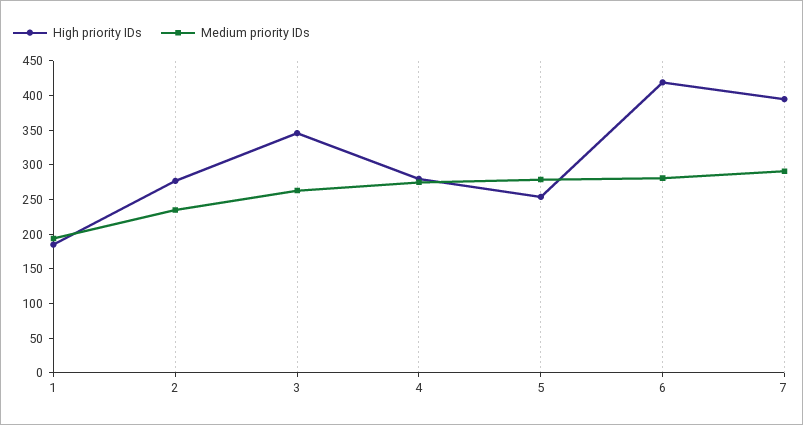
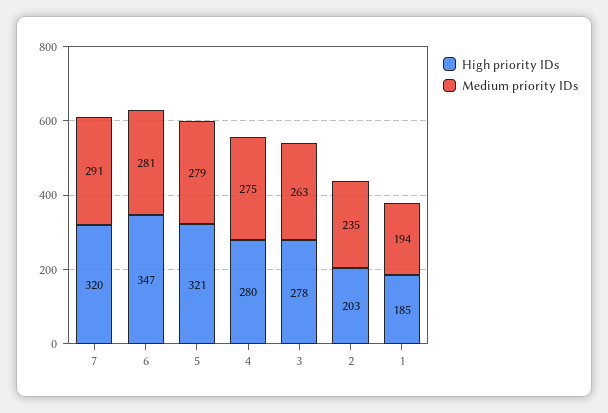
  {
    "High priority IDs": {
      "1": 185,
-     "2": 275,
+     "2": 203,
-     "3": 350,
+     "3": 278,
      "4": 280,
-     "5": 250,
+     "5": 321,
-     "6": 425,
+     "6": 347,
-     "7": 400
+     "7": 320
    },
    "Medium priority IDs": {
      "1": 194,
      "2": 235,
      "3": 263,
      "4": 275,
      "5": 279,
      "6": 281,
      "7": 291
    }
  }

